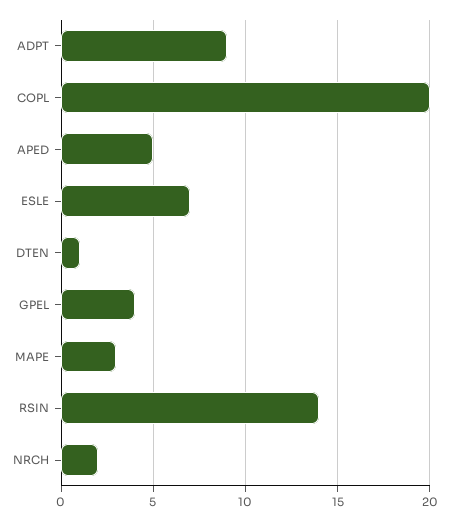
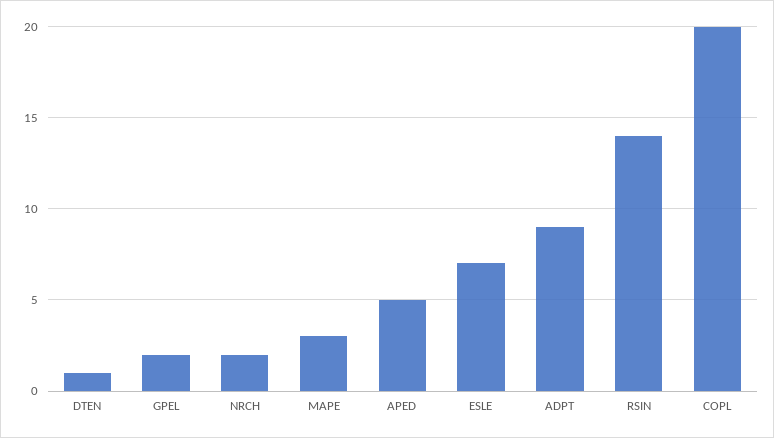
  {
    "ADPT": 9,
    "COPL": 20,
    "APED": 5,
    "ESLE": 7,
    "DTEN": 1,
-   "GPEL": 4,
+   "GPEL": 2,
    "MAPE": 3,
    "RSIN": 14,
    "NRCH": 2
  }

